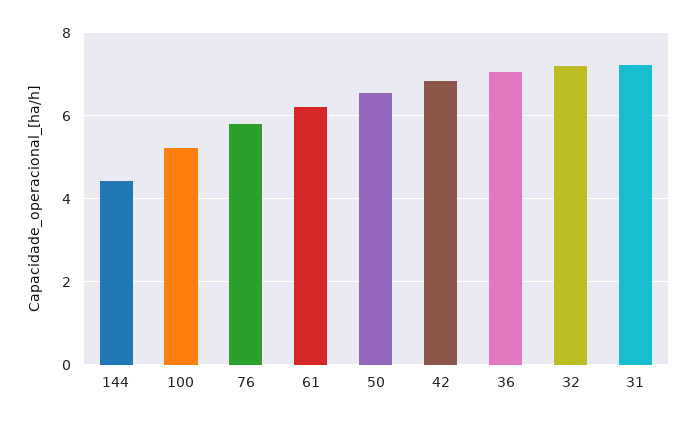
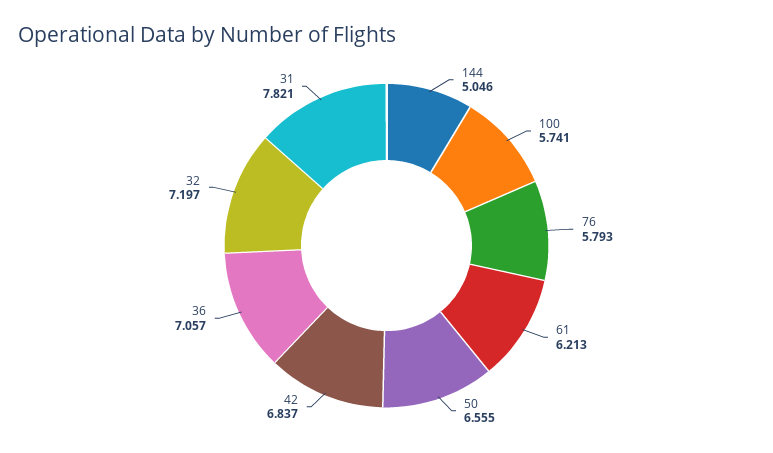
  {
-   "144": 4.4,
+   "144": 5.046,
-   "100": 5.2,
+   "100": 5.741,
    "76": 5.793,
    "61": 6.213,
    "50": 6.555,
    "42": 6.837,
    "36": 7.057,
    "32": 7.197,
-   "31": 7.2
+   "31": 7.821
  }

